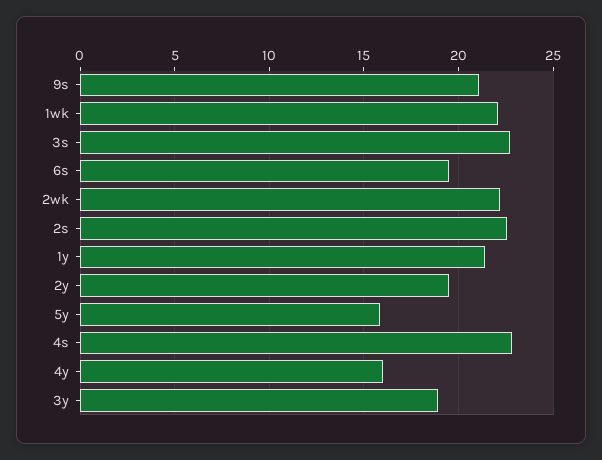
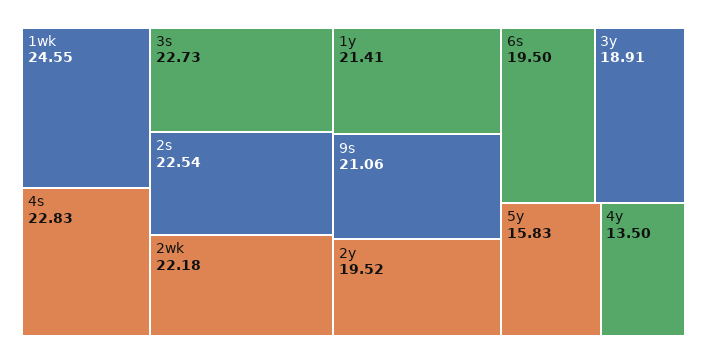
  {
    "9s": 21.06,
-   "1wk": 22,
+   "1wk": 24.55,
    "3s": 22.73,
    "6s": 19.5,
    "2wk": 22.18,
    "2s": 22.54,
    "1y": 21.41,
    "2y": 19.52,
    "5y": 15.83,
    "4s": 22.83,
-   "4y": 16,
+   "4y": 13.5,
    "3y": 18.91
  }

